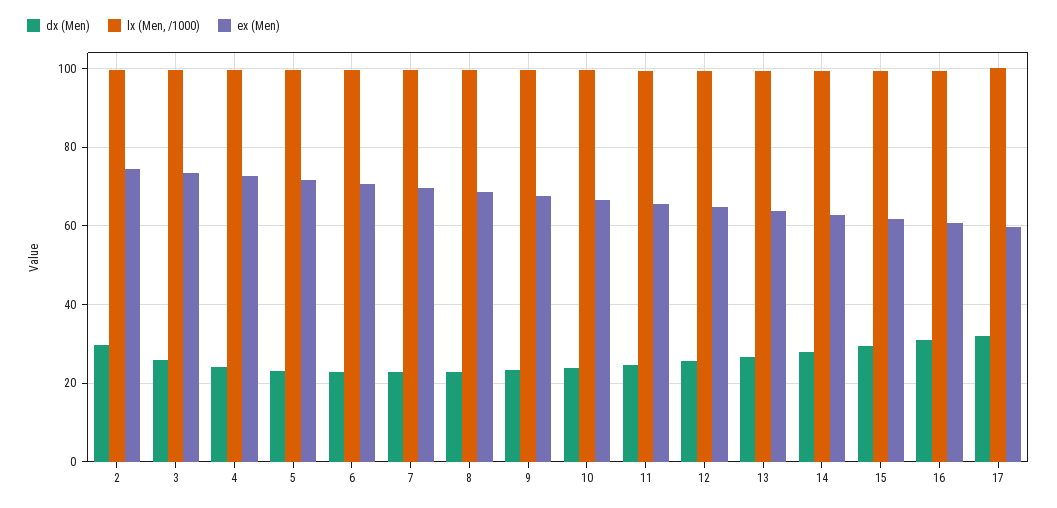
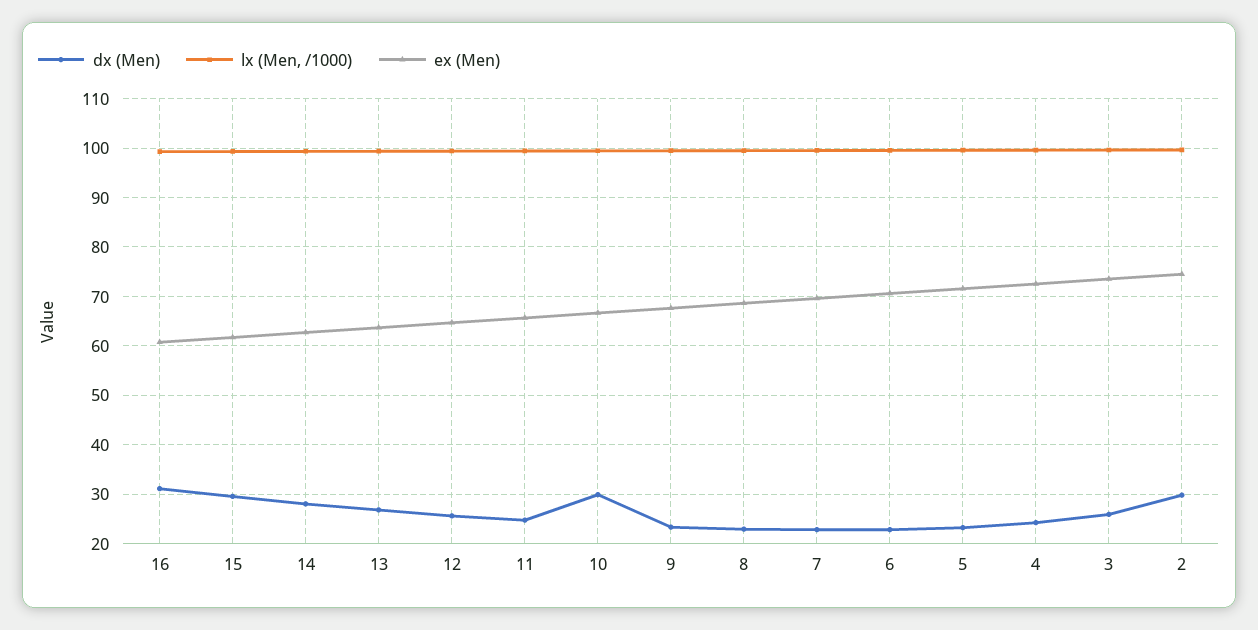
  {
    "dx (Men)": {
      "2": 30,
      "3": 26,
      "4": 24,
      "5": 24,
      "6": 22,
      "7": 22,
      "8": 22,
      "9": 24,
-     "10": 24,
+     "10": 30,
      "11": 24,
      "12": 26,
      "13": 26,
      "14": 28,
      "15": 30,
-     "16": 32,
+     "16": 32
-     "17": 32
    },
    "lx (Men, /1000)": {
      "2": 100,
      "3": 100,
      "4": 100,
      "5": 100,
      "6": 100,
      "7": 100,
      "8": 100,
      "9": 100,
      "10": 100,
      "11": 100,
      "12": 100,
      "13": 100,
      "14": 100,
      "15": 100,
-     "16": 100,
+     "16": 100
-     "17": 100
    },
    "ex (Men)": {
      "2": 74,
      "3": 74,
      "4": 72,
      "5": 72,
      "6": 70,
      "7": 70,
      "8": 68,
      "9": 68,
      "10": 66,
      "11": 66,
      "12": 64,
      "13": 64,
      "14": 62,
      "15": 62,
-     "16": 60,
+     "16": 60
-     "17": 60
    }
  }

